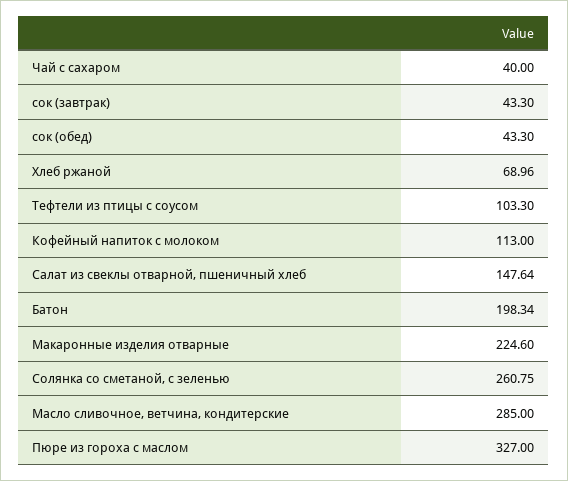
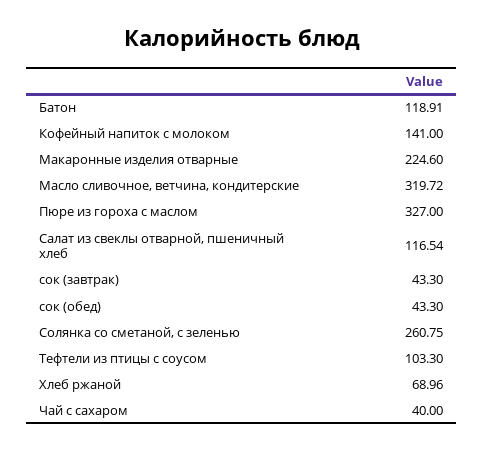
  {
    "Чай с сахаром": 40,
    "сок (завтрак)": 43.3,
    "сок (обед)": 43.3,
    "Хлеб ржаной": 68.96,
    "Тефтели из птицы с соусом": 103.3,
-   "Кофейный напиток с молоком": 113,
+   "Кофейный напиток с молоком": 141,
-   "Салат из свеклы отварной, пшеничный хлеб": 147.64,
+   "Салат из свеклы отварной, пшеничный хлеб": 116.54,
-   "Батон": 198.34,
+   "Батон": 118.91,
    "Макаронные изделия отварные": 224.6,
    "Солянка со сметаной, с зеленью": 260.75,
-   "Масло сливочное, ветчина, кондитерские": 285,
+   "Масло сливочное, ветчина, кондитерские": 319.72,
    "Пюре из гороха с маслом": 327
  }

